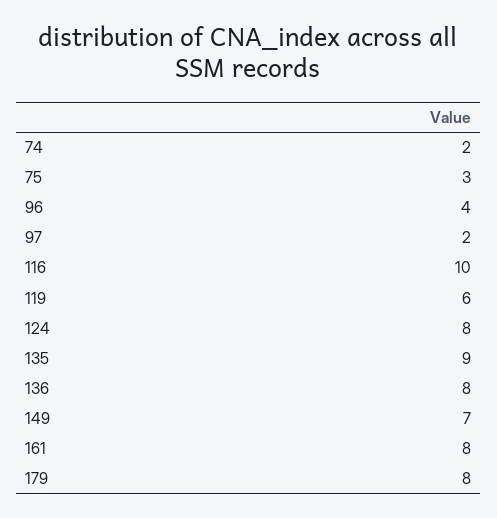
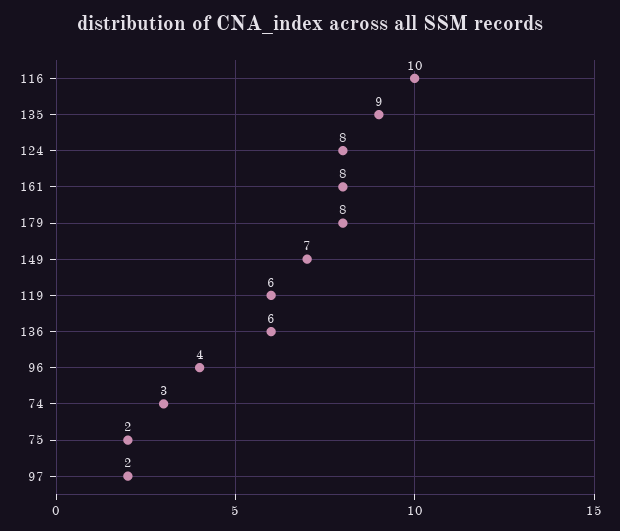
  {
-   "74": 2,
+   "74": 3,
-   "75": 3,
+   "75": 2,
    "96": 4,
    "97": 2,
    "116": 10,
    "119": 6,
    "124": 8,
    "135": 9,
-   "136": 8,
+   "136": 6,
    "149": 7,
    "161": 8,
    "179": 8
  }

